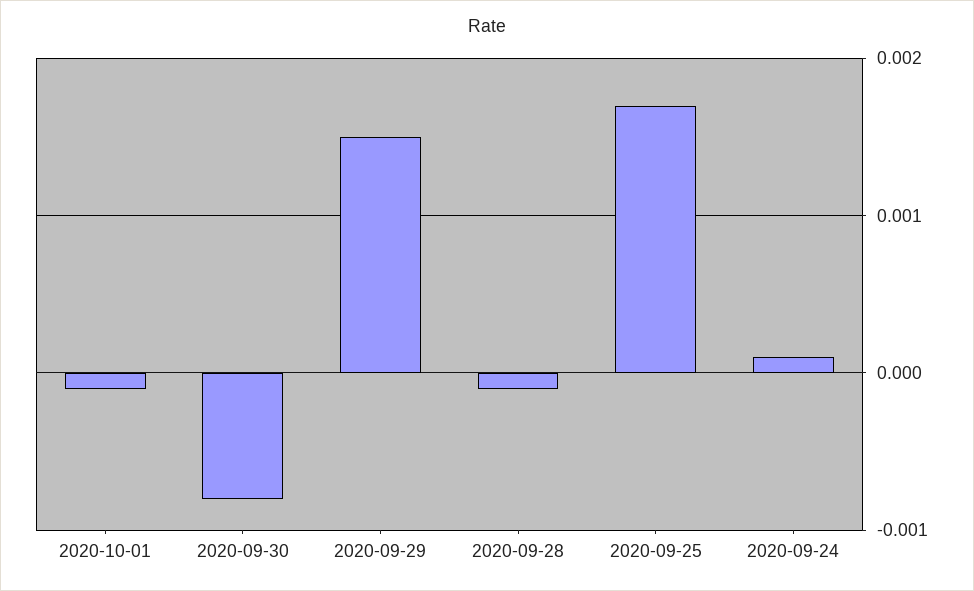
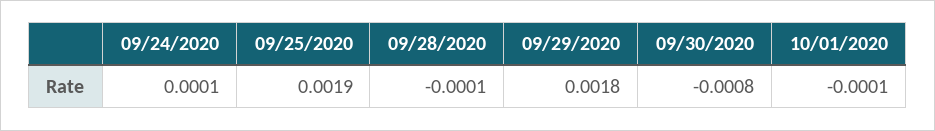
  {
    "2020-10-01": -0.0001,
    "2020-09-30": -0.0008,
-   "2020-09-29": 0.0015,
+   "2020-09-29": 0.0018,
    "2020-09-28": -0.0001,
-   "2020-09-25": 0.0017,
+   "2020-09-25": 0.0019,
    "2020-09-24": 0.0001
  }

